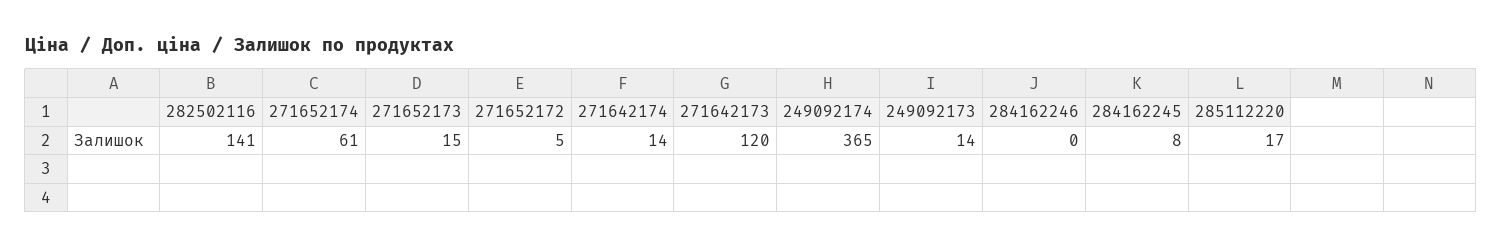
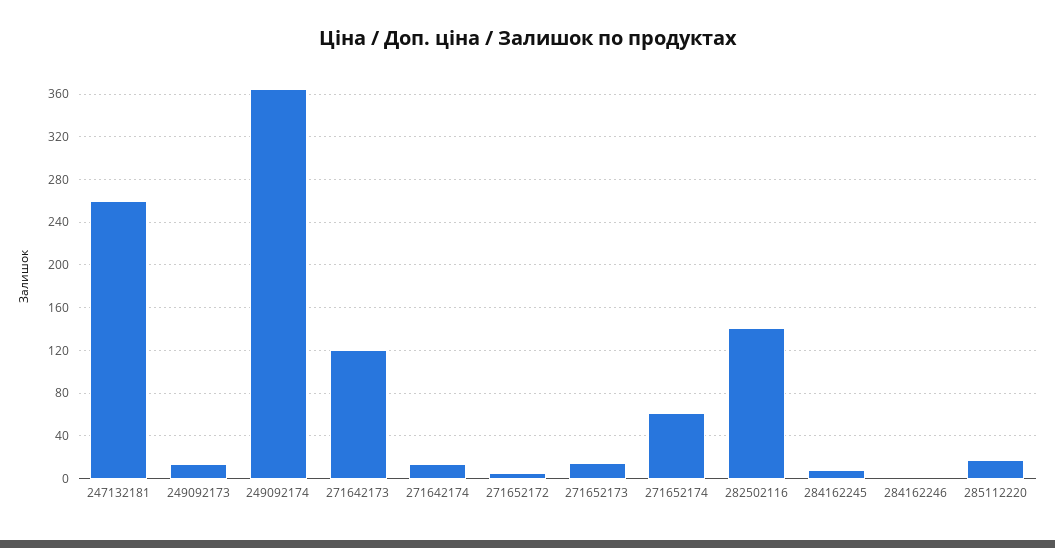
  {
    "282502116": 141,
    "271652174": 61,
    "271652173": 15,
    "271652172": 5,
    "271642174": 14,
    "271642173": 120,
    "249092174": 365,
    "249092173": 14,
    "284162246": 0,
    "284162245": 8,
-   "285112220": 17
+   "285112220": 17,
+   "247132181": 260
  }

